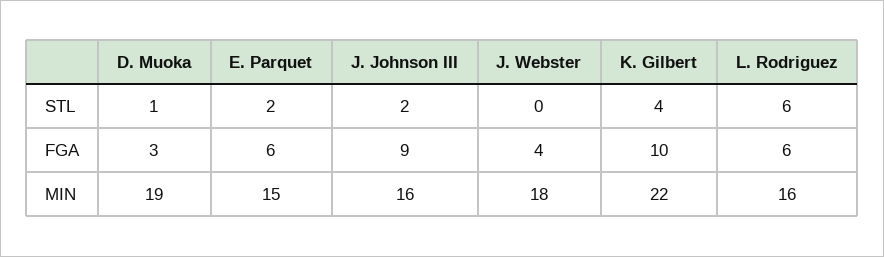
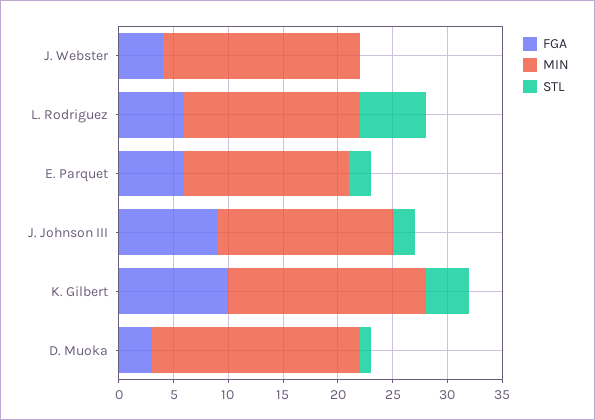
  {
    "STL": {
      "D. Muoka": 1,
      "E. Parquet": 2,
      "J. Johnson III": 2,
      "J. Webster": 0,
      "K. Gilbert": 4,
      "L. Rodriguez": 6
    },
    "FGA": {
      "D. Muoka": 3,
      "E. Parquet": 6,
      "J. Johnson III": 9,
      "J. Webster": 4,
      "K. Gilbert": 10,
      "L. Rodriguez": 6
    },
    "MIN": {
      "D. Muoka": 19,
      "E. Parquet": 15,
      "J. Johnson III": 16,
      "J. Webster": 18,
-     "K. Gilbert": 22,
+     "K. Gilbert": 18,
      "L. Rodriguez": 16
    }
  }

